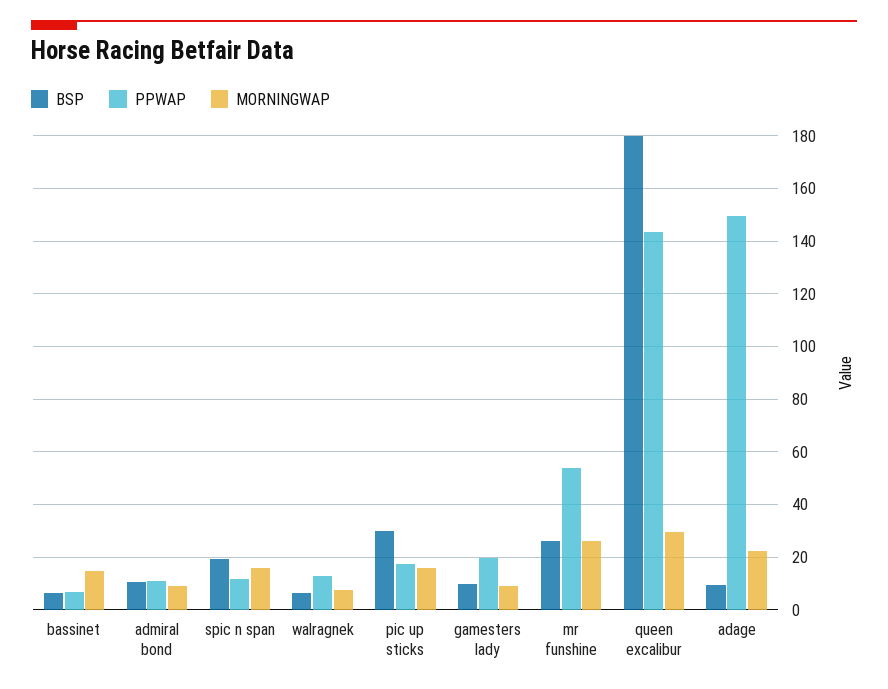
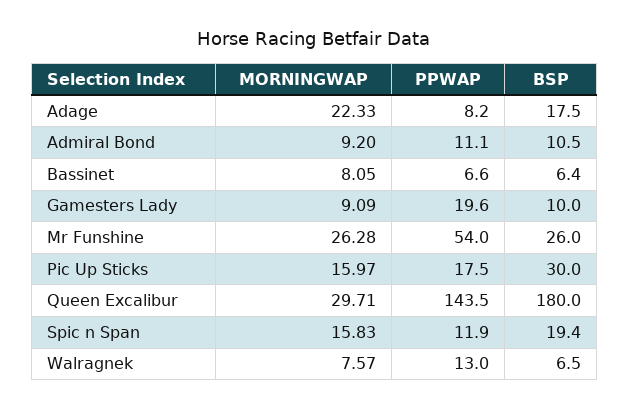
  {
    "BSP": {
      "bassinet": 6.4,
      "admiral bond": 10.5,
      "spic n span": 19.4,
      "walragnek": 6.5,
      "pic up sticks": 30,
      "gamesters lady": 10,
      "mr funshine": 26,
      "queen excalibur": 180,
-     "adage": 10
+     "adage": 17.5
    },
    "PPWAP": {
      "bassinet": 6.6,
      "admiral bond": 11.1,
      "spic n span": 11.9,
      "walragnek": 13,
      "pic up sticks": 17.5,
      "gamesters lady": 19.6,
      "mr funshine": 54,
      "queen excalibur": 143.5,
-     "adage": 150
+     "adage": 8.2
    },
    "MORNINGWAP": {
-     "bassinet": 15,
+     "bassinet": 8.05,
      "admiral bond": 9.2,
      "spic n span": 15.83,
      "walragnek": 7.57,
      "pic up sticks": 15.97,
      "gamesters lady": 9.09,
      "mr funshine": 26.28,
      "queen excalibur": 29.71,
      "adage": 22.33
    }
  }

